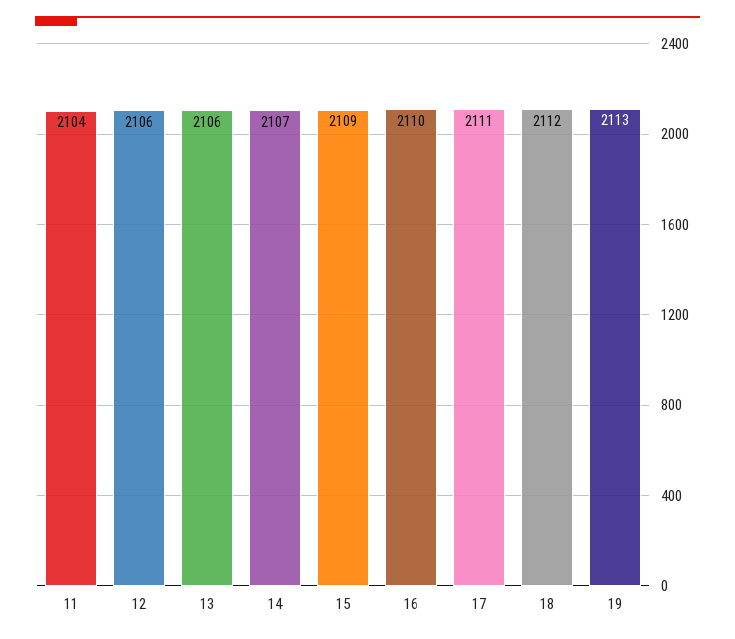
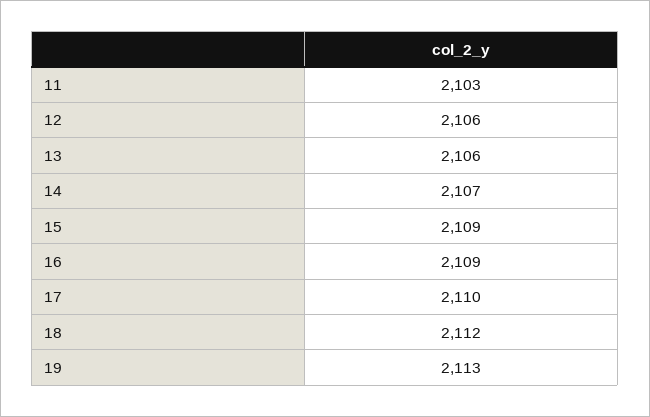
  {
-   "11": 2104,
+   "11": 2103,
    "12": 2106,
    "13": 2106,
    "14": 2107,
    "15": 2109,
-   "16": 2110,
+   "16": 2109,
-   "17": 2111,
+   "17": 2110,
    "18": 2112,
    "19": 2113
  }

